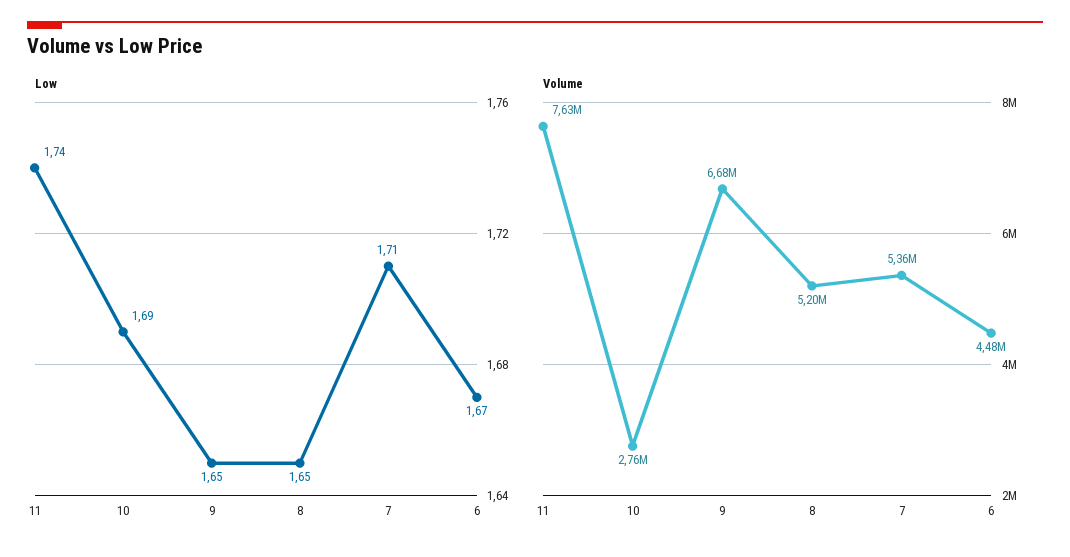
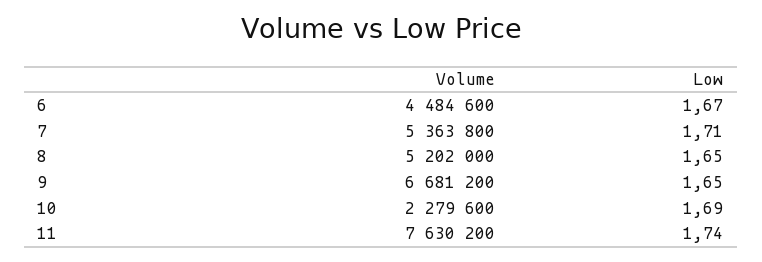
  {
    "Low": {
      "11": 1.74,
      "10": 1.69,
      "9": 1.65,
      "8": 1.65,
      "7": 1.71,
      "6": 1.67
    },
    "Volume": {
      "11": 7630200,
-     "10": 2760000,
+     "10": 2279600,
      "9": 6681200,
      "8": 5202000,
      "7": 5363800,
      "6": 4484600
    }
  }

